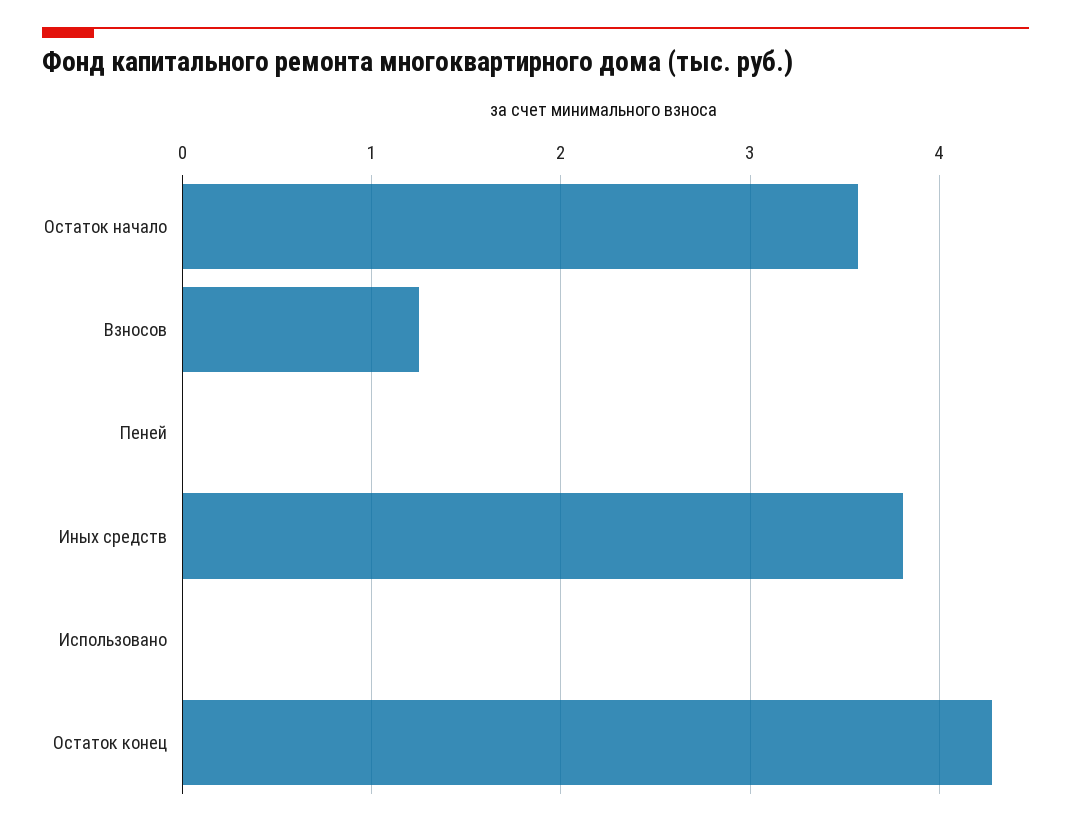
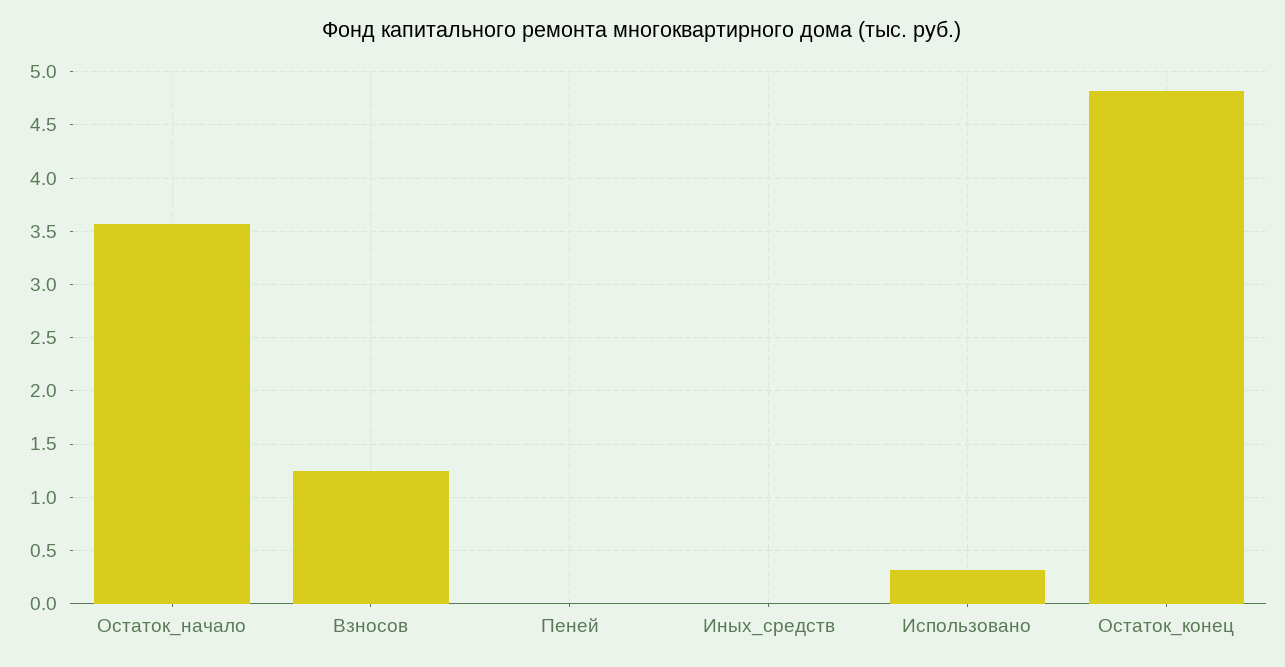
  {
    "Остаток начало": 3.6,
    "Взносов": 1.3,
    "Пеней": 0,
-   "Иных средств": 3.8,
+   "Иных средств": 0,
-   "Использовано": 0,
+   "Использовано": 0.3,
-   "Остаток конец": 4.3
+   "Остаток конец": 4.8
  }

